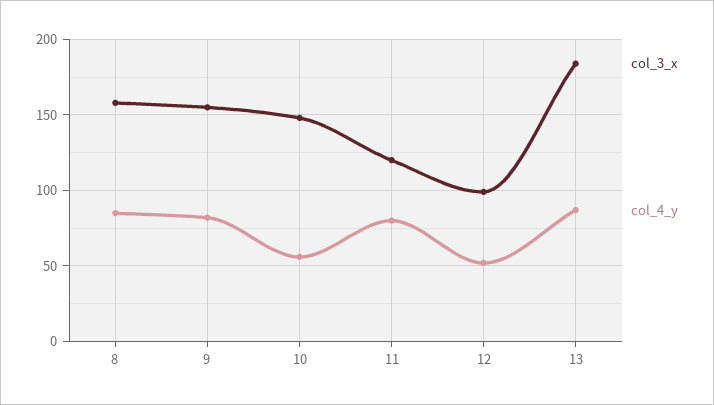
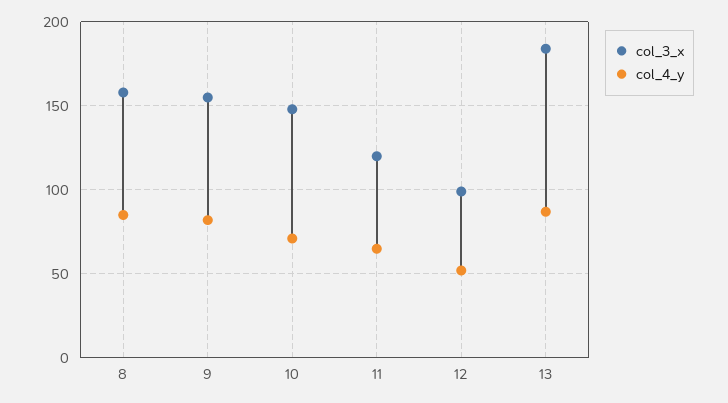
  {
    "col_3_x": {
      "8": 160,
      "9": 155,
      "10": 150,
      "11": 120,
      "12": 100,
      "13": 185
    },
    "col_4_y": {
      "8": 85,
      "9": 80,
-     "10": 55,
+     "10": 70,
-     "11": 80,
+     "11": 65,
      "12": 50,
      "13": 85
    }
  }

